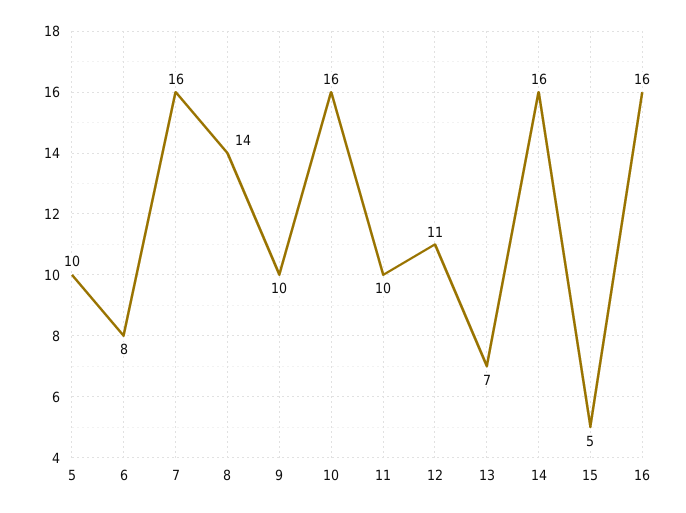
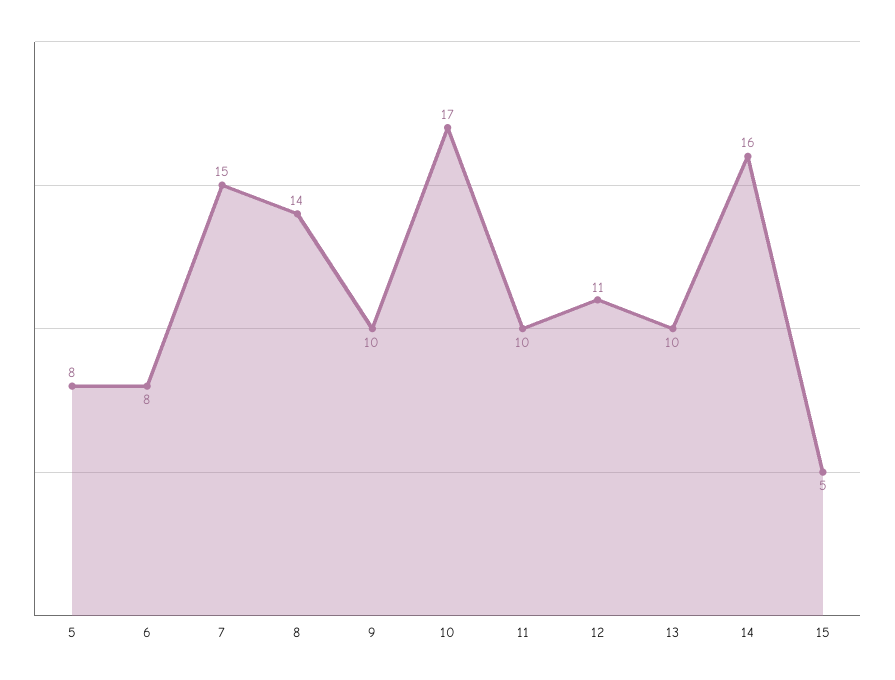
  {
-   "5": 10,
+   "5": 8,
    "6": 8,
-   "7": 16,
+   "7": 15,
    "8": 14,
    "9": 10,
-   "10": 16,
+   "10": 17,
    "11": 10,
    "12": 11,
-   "13": 7,
+   "13": 10,
    "14": 16,
-   "15": 5,
+   "15": 5
-   "16": 16
  }

